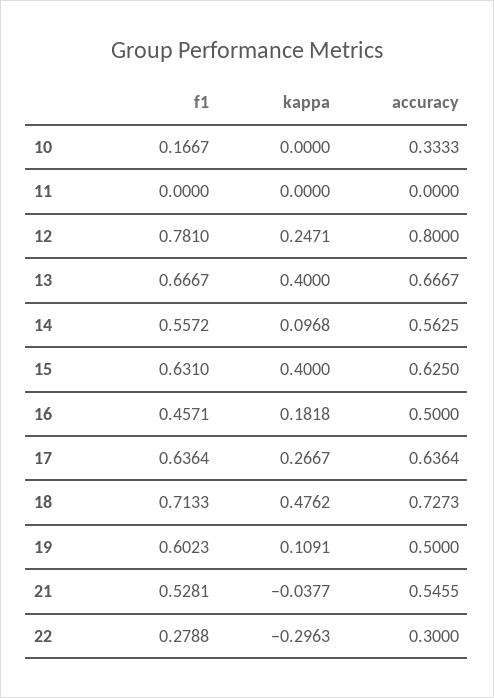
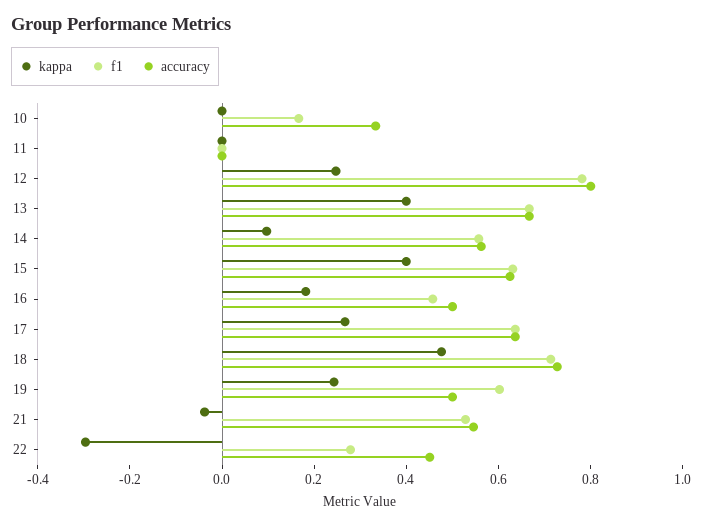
  {
    "f1": {
      "10": 0.1667,
      "11": 0,
      "12": 0.781,
      "13": 0.6667,
      "14": 0.5572,
      "15": 0.631,
      "16": 0.4571,
      "17": 0.6364,
      "18": 0.7133,
      "19": 0.6023,
      "21": 0.5281,
      "22": 0.2788
    },
    "kappa": {
      "10": 0,
      "11": 0,
      "12": 0.2471,
      "13": 0.4,
      "14": 0.0968,
      "15": 0.4,
      "16": 0.1818,
      "17": 0.2667,
      "18": 0.4762,
-     "19": 0.1091,
+     "19": 0.25,
      "21": -0.0377,
      "22": -0.2963
    },
    "accuracy": {
      "10": 0.3333,
      "11": 0,
      "12": 0.8,
      "13": 0.6667,
      "14": 0.5625,
      "15": 0.625,
      "16": 0.5,
      "17": 0.6364,
      "18": 0.7273,
      "19": 0.5,
      "21": 0.5455,
-     "22": 0.3
+     "22": 0.45
    }
  }

